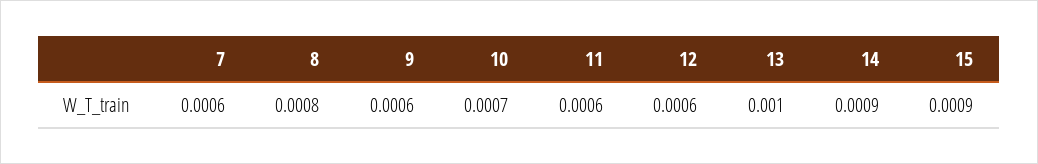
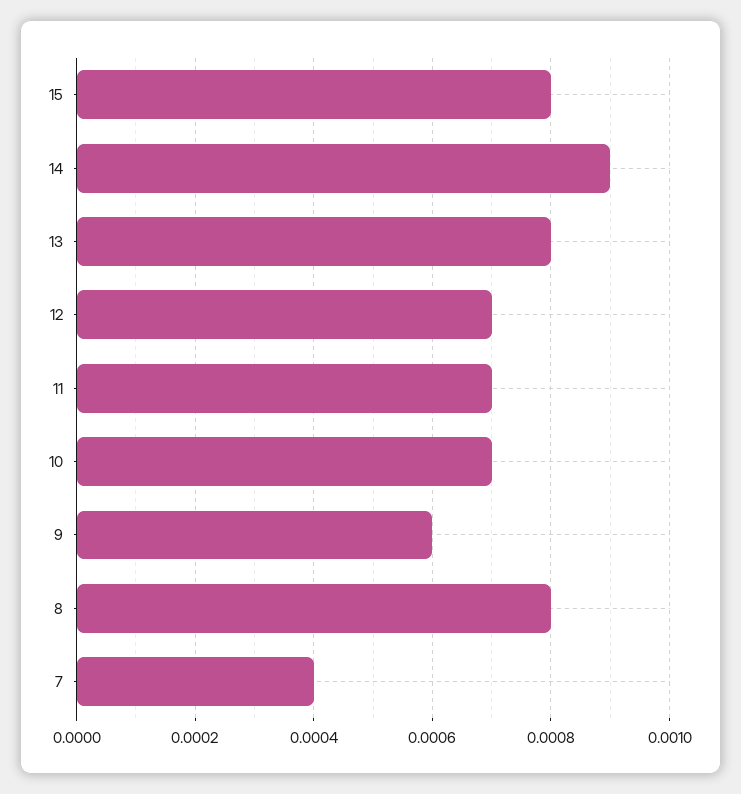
  {
-   "7": 0.0006,
+   "7": 0.0004,
    "8": 0.0008,
    "9": 0.0006,
    "10": 0.0007,
-   "11": 0.0006,
+   "11": 0.0007,
-   "12": 0.0006,
+   "12": 0.0007,
-   "13": 0.001,
+   "13": 0.0008,
    "14": 0.0009,
-   "15": 0.0009
+   "15": 0.0008
  }

